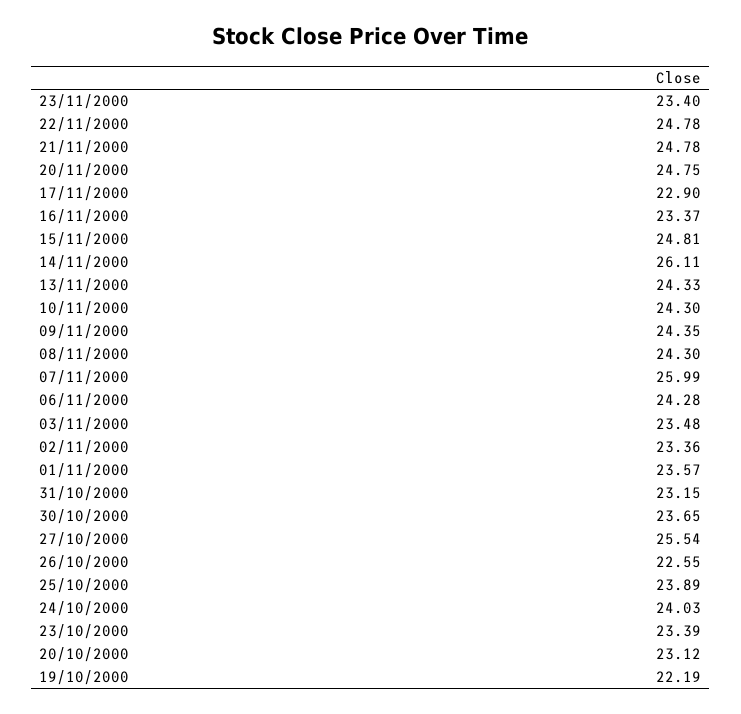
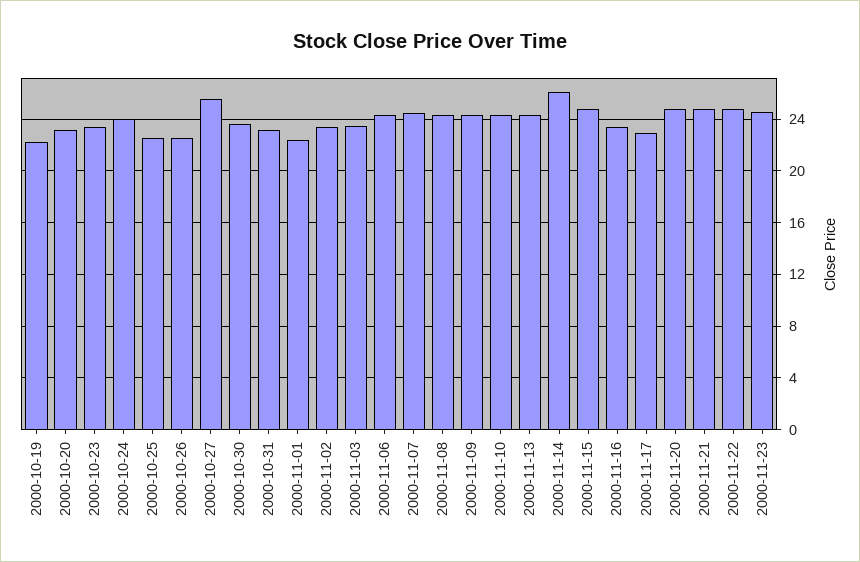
  {
-   "23/11/2000": 23.4,
+   "23/11/2000": 24.5,
    "22/11/2000": 24.78,
    "21/11/2000": 24.78,
    "20/11/2000": 24.75,
    "17/11/2000": 22.9,
    "16/11/2000": 23.37,
    "15/11/2000": 24.81,
    "14/11/2000": 26.11,
    "13/11/2000": 24.33,
    "10/11/2000": 24.3,
    "09/11/2000": 24.35,
    "08/11/2000": 24.3,
-   "07/11/2000": 25.99,
+   "07/11/2000": 24.5,
    "06/11/2000": 24.28,
    "03/11/2000": 23.48,
    "02/11/2000": 23.36,
-   "01/11/2000": 23.57,
+   "01/11/2000": 22.5,
    "31/10/2000": 23.15,
    "30/10/2000": 23.65,
    "27/10/2000": 25.54,
    "26/10/2000": 22.55,
-   "25/10/2000": 23.89,
+   "25/10/2000": 22.5,
    "24/10/2000": 24.03,
    "23/10/2000": 23.39,
    "20/10/2000": 23.12,
    "19/10/2000": 22.19
  }

